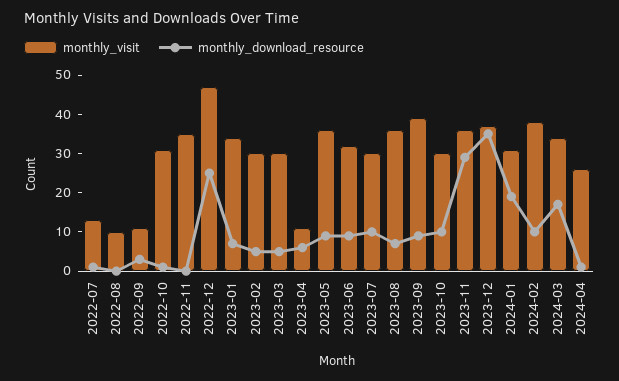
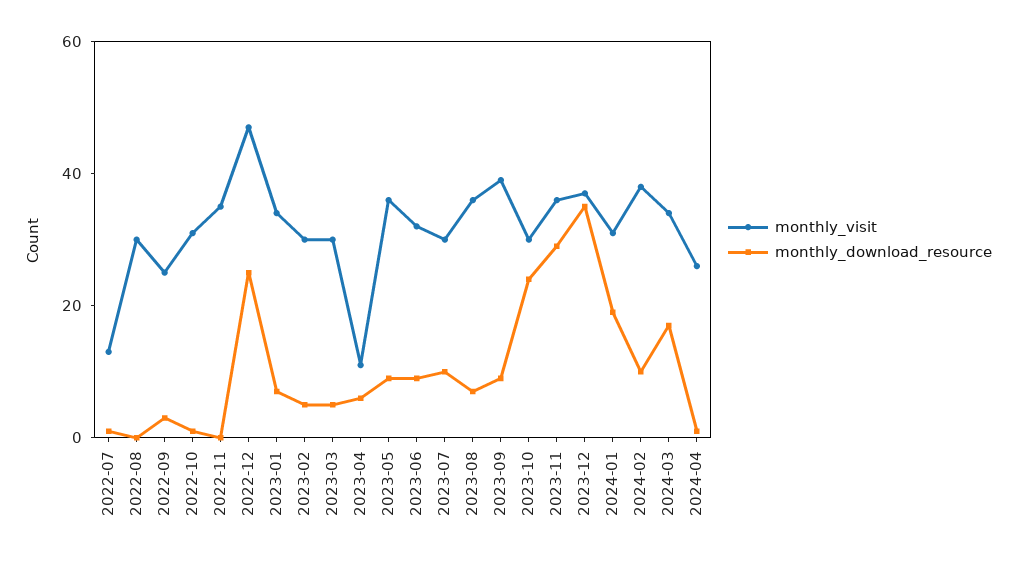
  {
    "monthly_visit": {
      "2022-07": 15,
-     "2022-08": 10,
+     "2022-08": 30,
-     "2022-09": 10,
+     "2022-09": 25,
      "2022-10": 30,
      "2022-11": 35,
      "2022-12": 45,
      "2023-01": 35,
      "2023-02": 30,
      "2023-03": 30,
      "2023-04": 10,
      "2023-05": 35,
      "2023-06": 30,
      "2023-07": 30,
      "2023-08": 35,
      "2023-09": 40,
      "2023-10": 30,
      "2023-11": 35,
      "2023-12": 35,
      "2024-01": 30,
      "2024-02": 40,
      "2024-03": 35,
      "2024-04": 25
    },
    "monthly_download_resource": {
      "2022-07": 0,
      "2022-08": 0,
      "2022-09": 5,
      "2022-10": 0,
      "2022-11": 0,
      "2022-12": 25,
      "2023-01": 5,
      "2023-02": 5,
      "2023-03": 5,
      "2023-04": 5,
      "2023-05": 10,
      "2023-06": 10,
      "2023-07": 10,
      "2023-08": 5,
      "2023-09": 10,
-     "2023-10": 10,
+     "2023-10": 25,
      "2023-11": 30,
      "2023-12": 35,
      "2024-01": 20,
      "2024-02": 10,
      "2024-03": 15,
      "2024-04": 0
    }
  }

